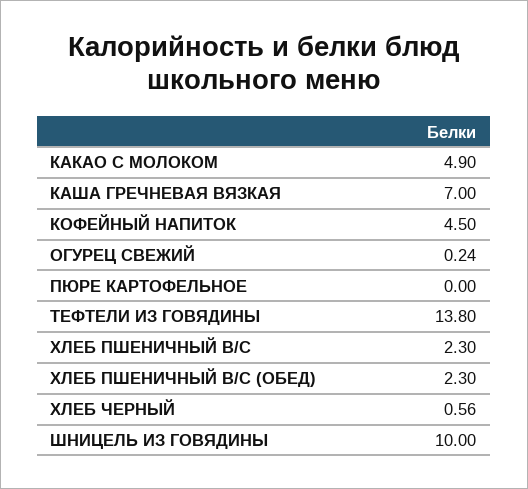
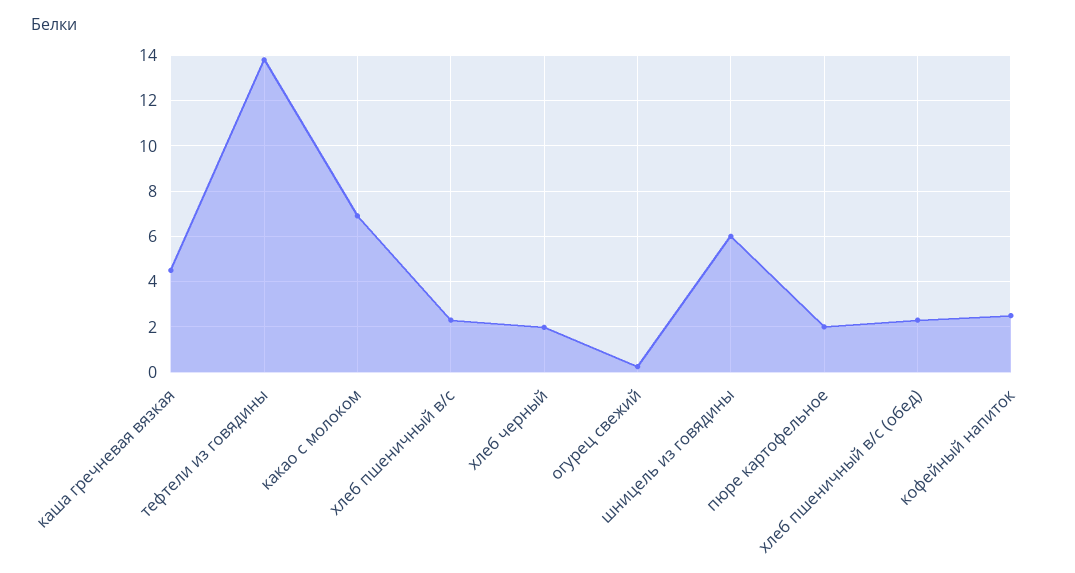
  {
-   "КАКАО С МОЛОКОМ": 4.9,
+   "КАКАО С МОЛОКОМ": 7,
-   "КАША ГРЕЧНЕВАЯ ВЯЗКАЯ": 7,
+   "КАША ГРЕЧНЕВАЯ ВЯЗКАЯ": 4.5,
-   "КОФЕЙНЫЙ НАПИТОК": 4.5,
+   "КОФЕЙНЫЙ НАПИТОК": 2.5,
    "ОГУРЕЦ СВЕЖИЙ": 0.24,
-   "ПЮРЕ КАРТОФЕЛЬНОЕ": 0,
+   "ПЮРЕ КАРТОФЕЛЬНОЕ": 2,
    "ТЕФТЕЛИ ИЗ ГОВЯДИНЫ": 13.8,
    "ХЛЕБ ПШЕНИЧНЫЙ В/С": 2.3,
    "ХЛЕБ ПШЕНИЧНЫЙ В/С (ОБЕД)": 2.3,
-   "ХЛЕБ ЧЕРНЫЙ": 0.56,
+   "ХЛЕБ ЧЕРНЫЙ": 2,
-   "ШНИЦЕЛЬ ИЗ ГОВЯДИНЫ": 10
+   "ШНИЦЕЛЬ ИЗ ГОВЯДИНЫ": 6
  }

